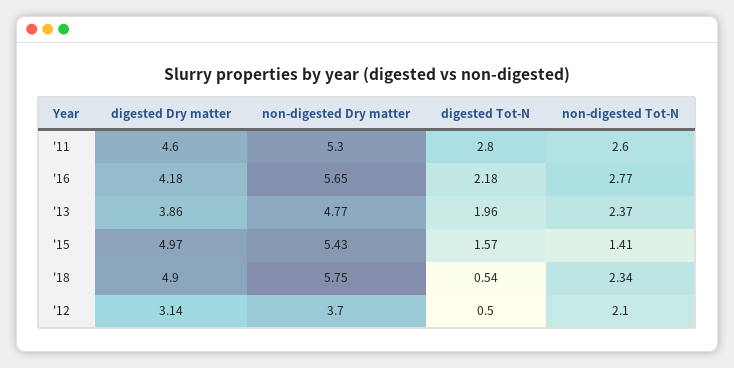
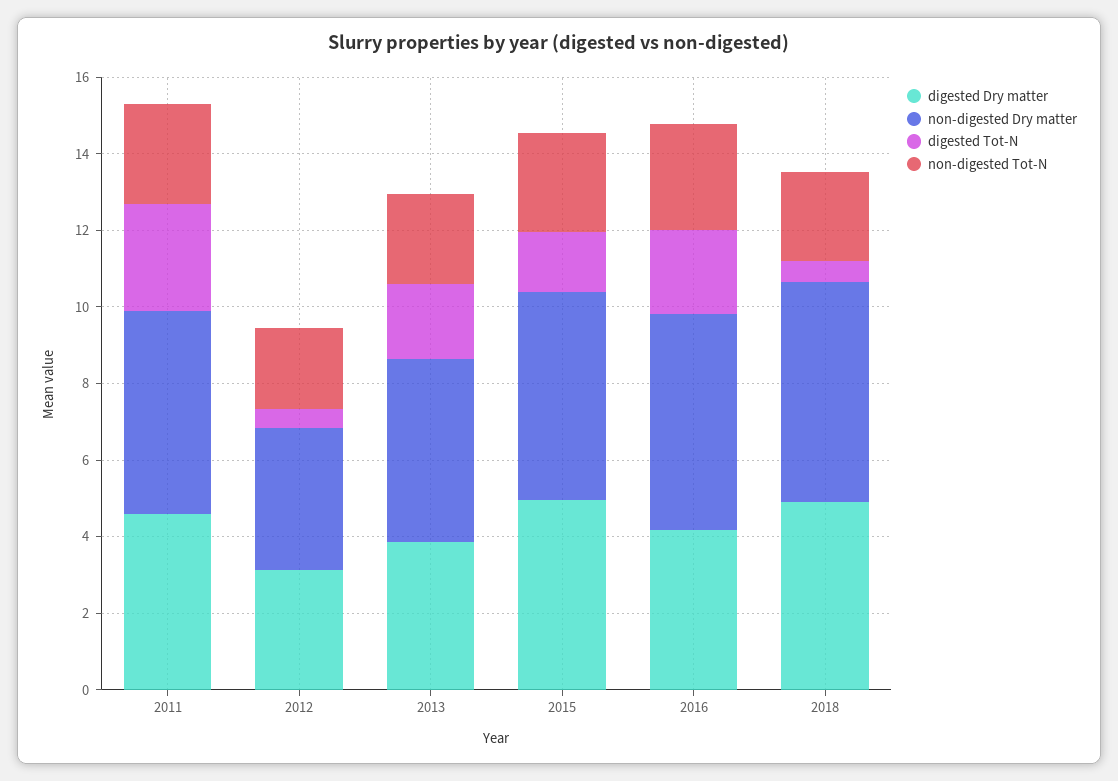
  {
    "digested Dry matter": {
      "'11": 4.6,
      "'16": 4.18,
      "'13": 3.86,
      "'15": 4.97,
      "'18": 4.9,
      "'12": 3.14
    },
    "non-digested Dry matter": {
      "'11": 5.3,
      "'16": 5.65,
      "'13": 4.77,
      "'15": 5.43,
      "'18": 5.75,
      "'12": 3.7
    },
    "digested Tot-N": {
      "'11": 2.8,
      "'16": 2.18,
      "'13": 1.96,
      "'15": 1.57,
      "'18": 0.54,
      "'12": 0.5
    },
    "non-digested Tot-N": {
      "'11": 2.6,
      "'16": 2.77,
      "'13": 2.37,
-     "'15": 1.41,
+     "'15": 2.5,
      "'18": 2.34,
      "'12": 2.1
    }
  }

